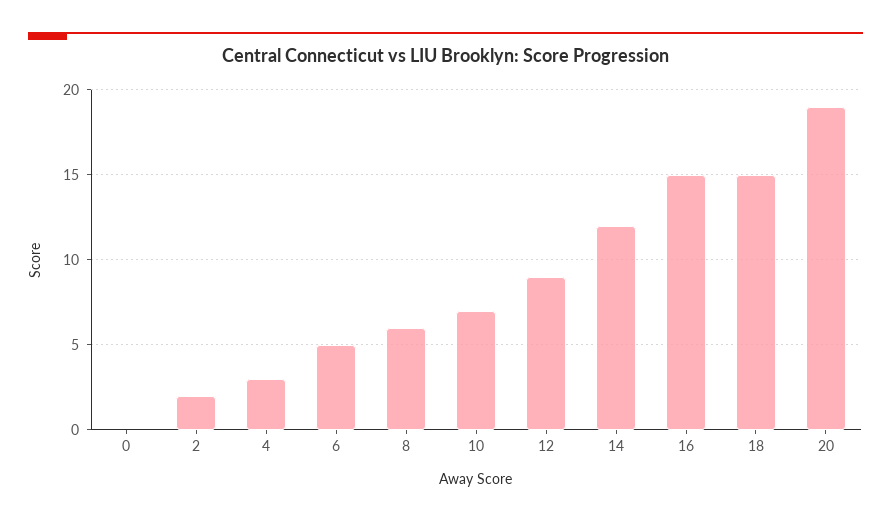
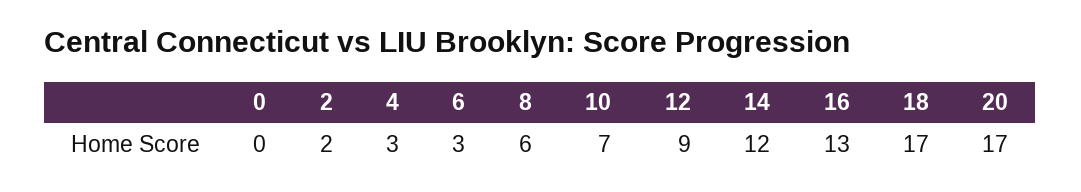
  {
    "0": 0,
    "2": 2,
    "4": 3,
-   "6": 5,
+   "6": 3,
    "8": 6,
    "10": 7,
    "12": 9,
    "14": 12,
-   "16": 15,
+   "16": 13,
-   "18": 15,
+   "18": 17,
-   "20": 19
+   "20": 17
  }

